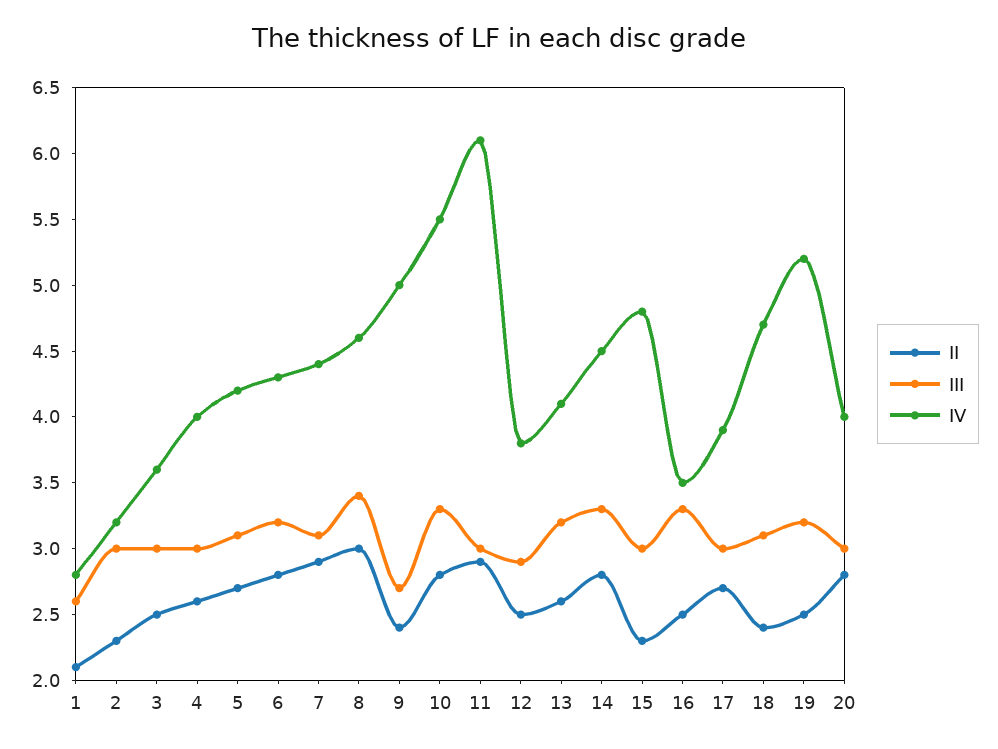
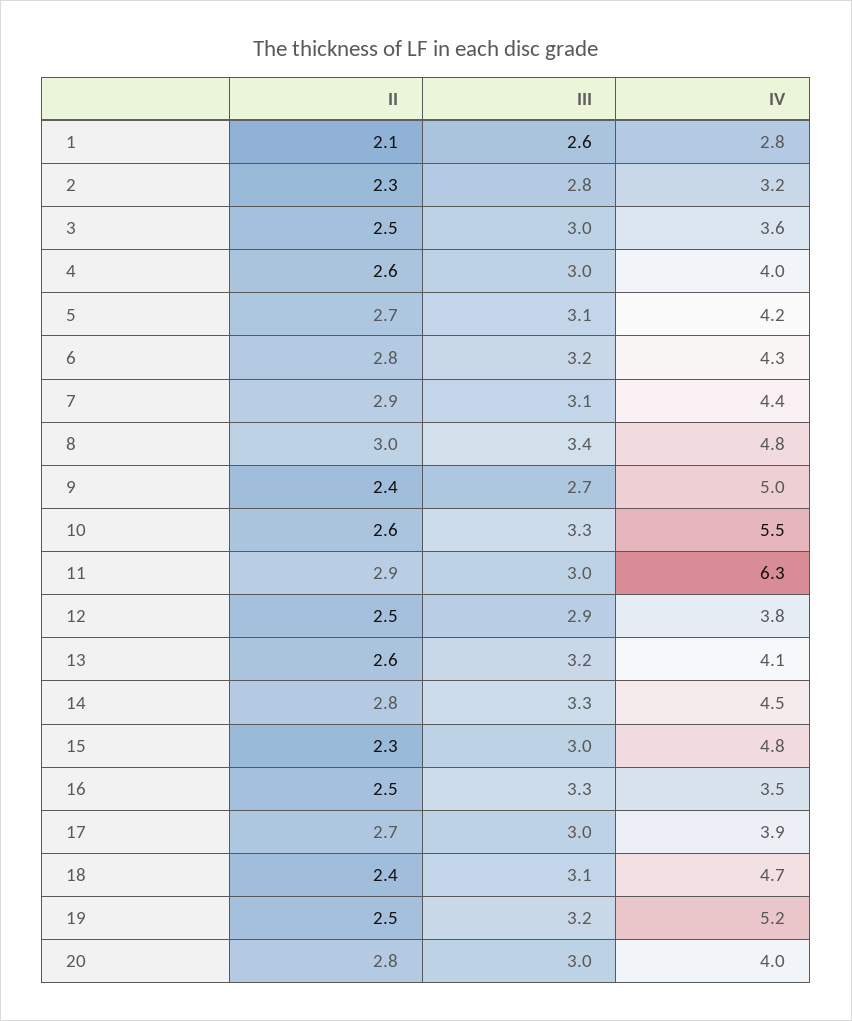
  {
    "II": {
      "1": 2.1,
      "2": 2.3,
      "3": 2.5,
      "4": 2.6,
      "5": 2.7,
      "6": 2.8,
      "7": 2.9,
      "8": 3,
      "9": 2.4,
-     "10": 2.8,
+     "10": 2.6,
      "11": 2.9,
      "12": 2.5,
      "13": 2.6,
      "14": 2.8,
      "15": 2.3,
      "16": 2.5,
      "17": 2.7,
      "18": 2.4,
      "19": 2.5,
      "20": 2.8
    },
    "III": {
      "1": 2.6,
-     "2": 3,
+     "2": 2.8,
      "3": 3,
      "4": 3,
      "5": 3.1,
      "6": 3.2,
      "7": 3.1,
      "8": 3.4,
      "9": 2.7,
      "10": 3.3,
      "11": 3,
      "12": 2.9,
      "13": 3.2,
      "14": 3.3,
      "15": 3,
      "16": 3.3,
      "17": 3,
      "18": 3.1,
      "19": 3.2,
      "20": 3
    },
    "IV": {
      "1": 2.8,
      "2": 3.2,
      "3": 3.6,
      "4": 4,
      "5": 4.2,
      "6": 4.3,
      "7": 4.4,
-     "8": 4.6,
+     "8": 4.8,
      "9": 5,
      "10": 5.5,
-     "11": 6.1,
+     "11": 6.3,
      "12": 3.8,
      "13": 4.1,
      "14": 4.5,
      "15": 4.8,
      "16": 3.5,
      "17": 3.9,
      "18": 4.7,
      "19": 5.2,
      "20": 4
    }
  }

